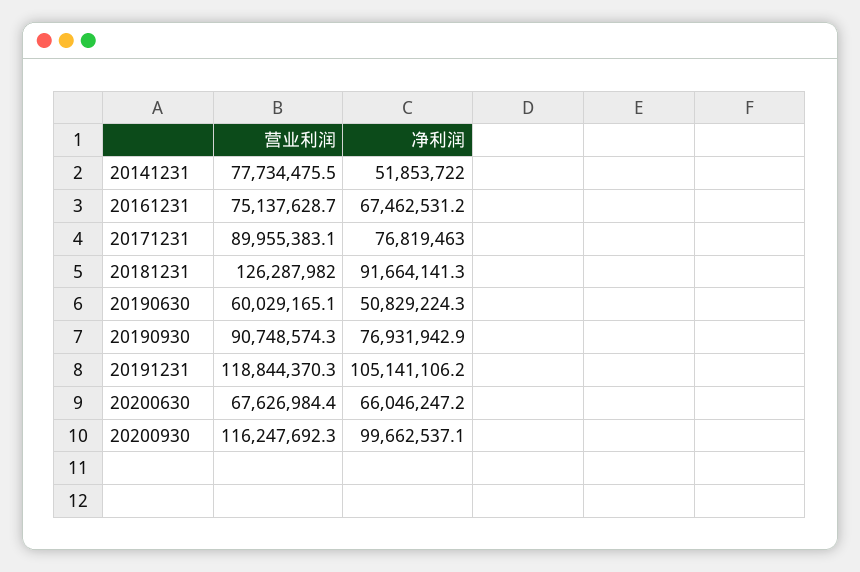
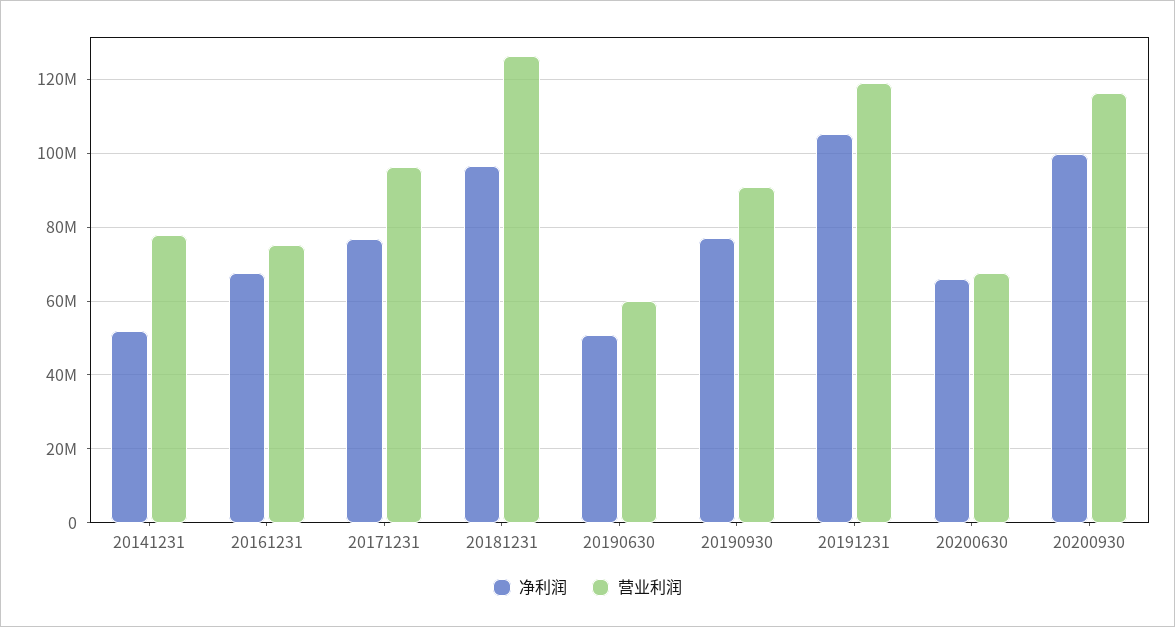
  {
    "营业利润": {
      "20141231": 77734475.5,
      "20161231": 75137628.7,
-     "20171231": 89955383.1,
+     "20171231": 96000000,
      "20181231": 126287982,
      "20190630": 60029165.1,
      "20190930": 90748574.3,
      "20191231": 118844370.3,
      "20200630": 67626984.4,
      "20200930": 116247692.3
    },
    "净利润": {
      "20141231": 51853722,
      "20161231": 67462531.2,
      "20171231": 76819463,
-     "20181231": 91664141.3,
+     "20181231": 96000000,
      "20190630": 50829224.3,
      "20190930": 76931942.9,
      "20191231": 105141106.2,
      "20200630": 66046247.2,
      "20200930": 99662537.1
    }
  }

